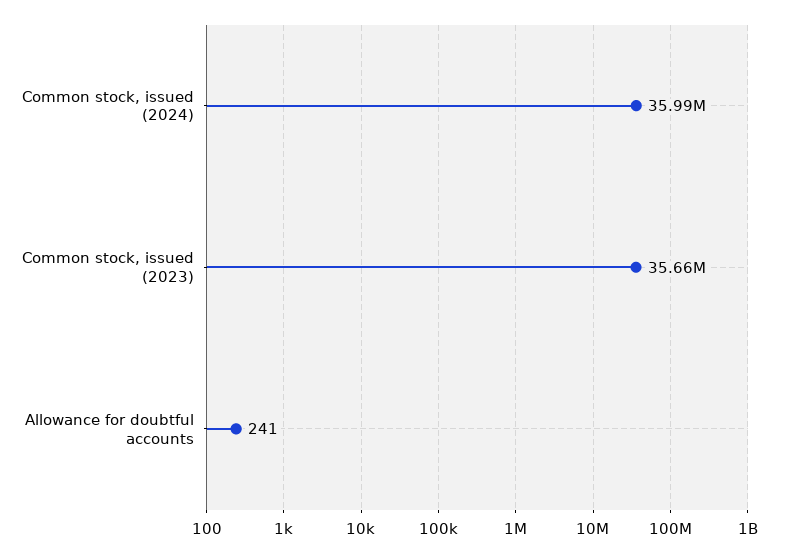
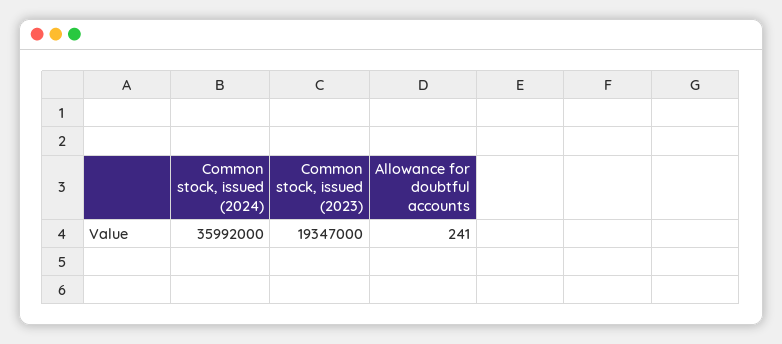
  {
    "Common stock, issued (2024)": 35992000,
-   "Common stock, issued (2023)": 35660000,
+   "Common stock, issued (2023)": 19347000,
    "Allowance for doubtful accounts": 241
  }

